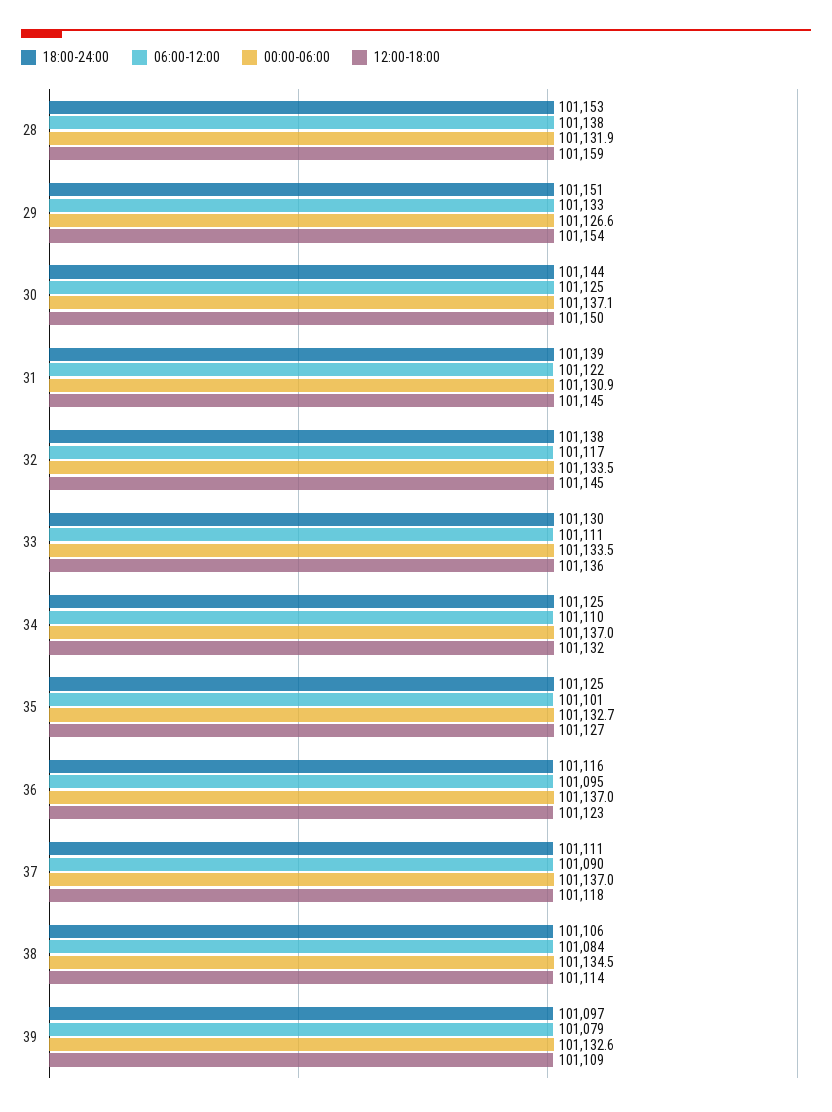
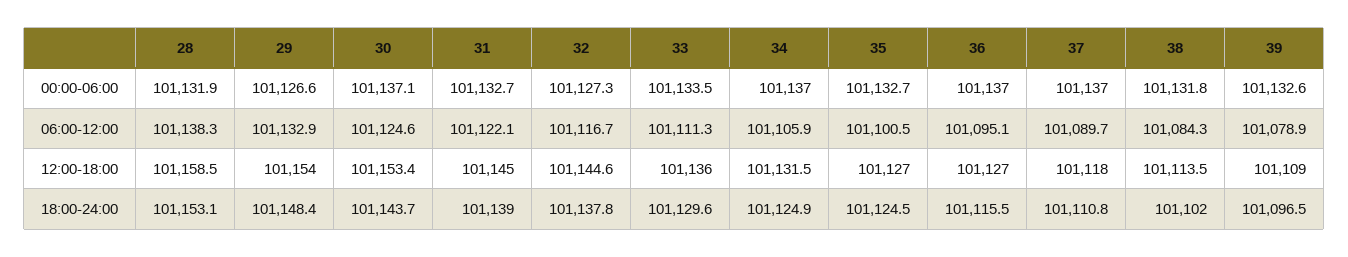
  {
    "18:00-24:00": {
      "28": 101153.1,
-     "29": 101151,
+     "29": 101148.4,
      "30": 101143.7,
      "31": 101139,
      "32": 101137.8,
      "33": 101129.6,
      "34": 101124.9,
      "35": 101124.5,
      "36": 101115.5,
      "37": 101110.8,
-     "38": 101106,
+     "38": 101102,
      "39": 101096.5
    },
    "06:00-12:00": {
      "28": 101138.3,
      "29": 101132.9,
      "30": 101124.6,
      "31": 101122.1,
      "32": 101116.7,
      "33": 101111.3,
-     "34": 101110,
+     "34": 101105.9,
      "35": 101100.5,
      "36": 101095.1,
      "37": 101089.7,
      "38": 101084.3,
      "39": 101078.9
    },
    "00:00-06:00": {
      "28": 101131.9,
      "29": 101126.6,
      "30": 101137.1,
-     "31": 101130.9,
+     "31": 101132.7,
-     "32": 101133.5,
+     "32": 101127.3,
      "33": 101133.5,
      "34": 101137,
      "35": 101132.7,
      "36": 101137,
      "37": 101137,
-     "38": 101134.5,
+     "38": 101131.8,
      "39": 101132.6
    },
    "12:00-18:00": {
      "28": 101158.5,
      "29": 101154,
-     "30": 101150,
+     "30": 101153.4,
      "31": 101145,
      "32": 101144.6,
      "33": 101136,
      "34": 101131.5,
      "35": 101127,
-     "36": 101123,
+     "36": 101127,
      "37": 101118,
      "38": 101113.5,
      "39": 101109
    }
  }

